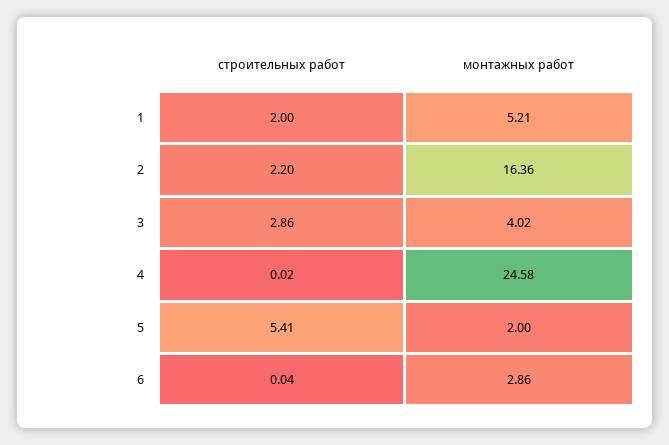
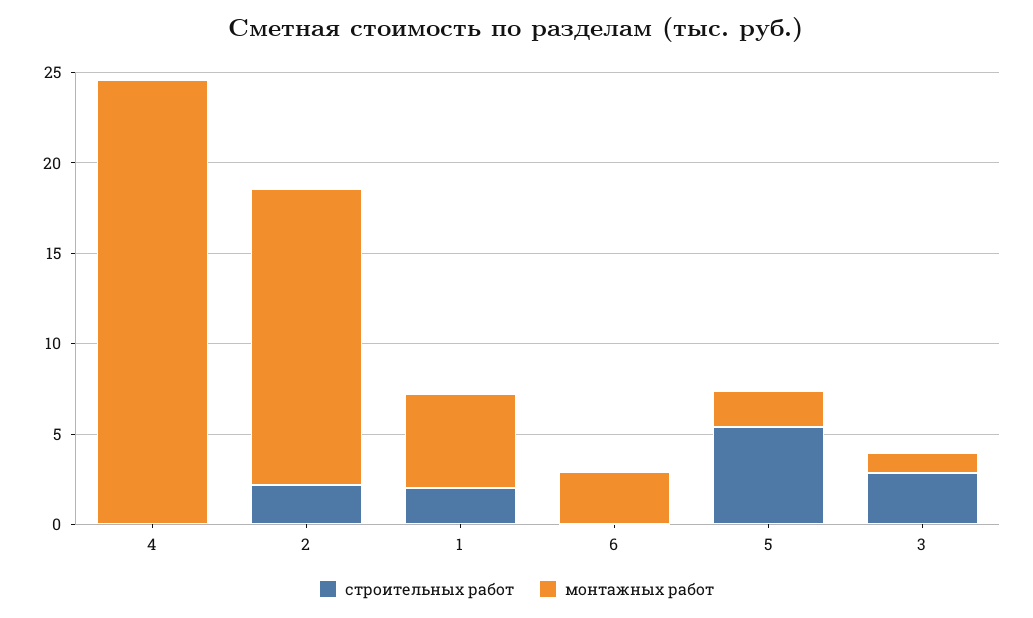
  {
    "строительных работ": {
      "1": 2,
      "2": 2.2,
      "3": 2.86,
      "4": 0.02,
      "5": 5.41,
      "6": 0.04
    },
    "монтажных работ": {
      "1": 5.21,
      "2": 16.36,
-     "3": 4.02,
+     "3": 1,
      "4": 24.58,
      "5": 2,
      "6": 2.86
    }
  }

